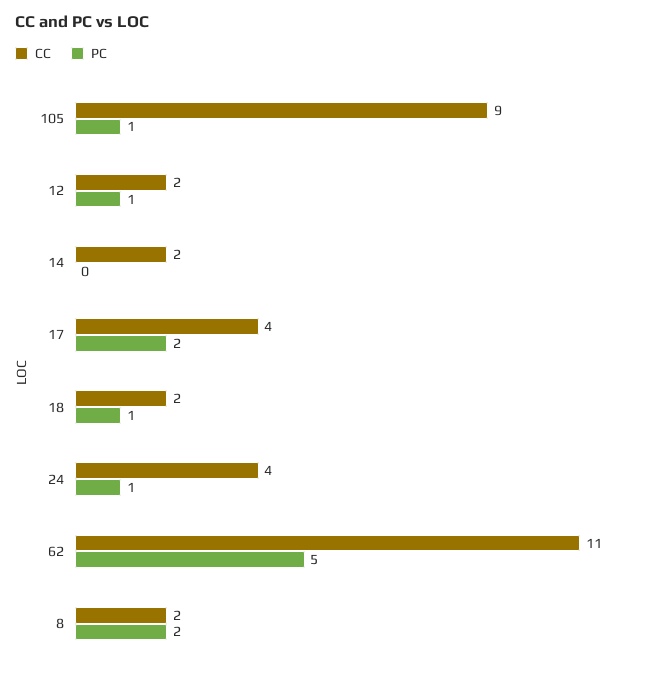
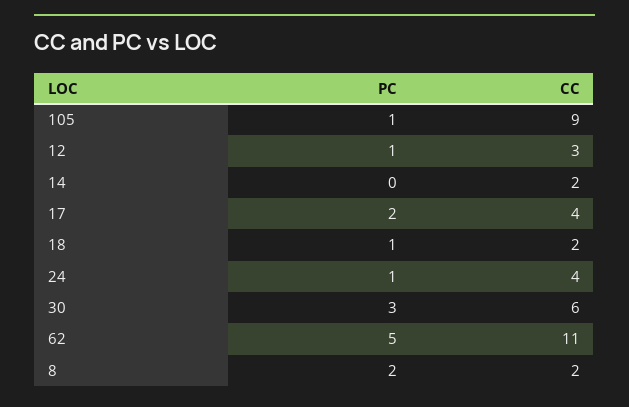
  {
    "CC": {
      "105": 9,
-     "12": 2,
+     "12": 3,
      "14": 2,
      "17": 4,
      "18": 2,
      "24": 4,
      "62": 11,
-     "8": 2
+     "8": 2,
+     "30": 6
    },
    "PC": {
      "105": 1,
      "12": 1,
      "14": 0,
      "17": 2,
      "18": 1,
      "24": 1,
      "62": 5,
-     "8": 2
+     "8": 2,
+     "30": 3
    }
  }

